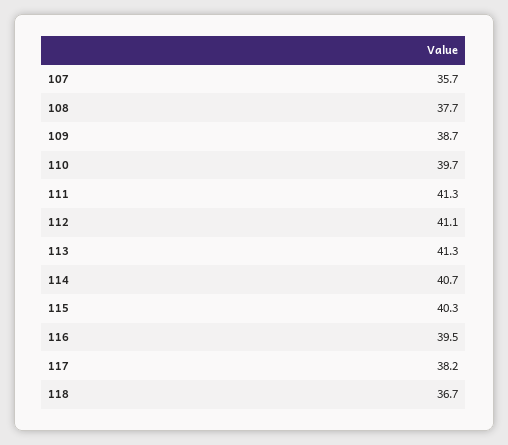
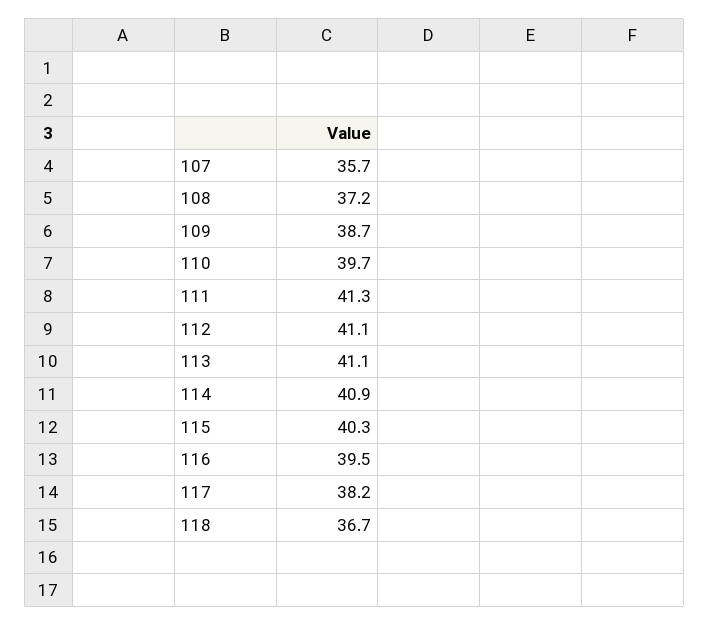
  {
    "107": 35.7,
-   "108": 37.7,
+   "108": 37.2,
    "109": 38.7,
    "110": 39.7,
    "111": 41.3,
    "112": 41.1,
-   "113": 41.3,
+   "113": 41.1,
-   "114": 40.7,
+   "114": 40.9,
    "115": 40.3,
    "116": 39.5,
    "117": 38.2,
    "118": 36.7
  }

